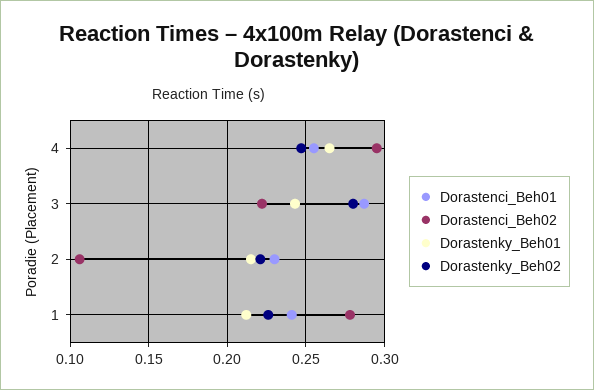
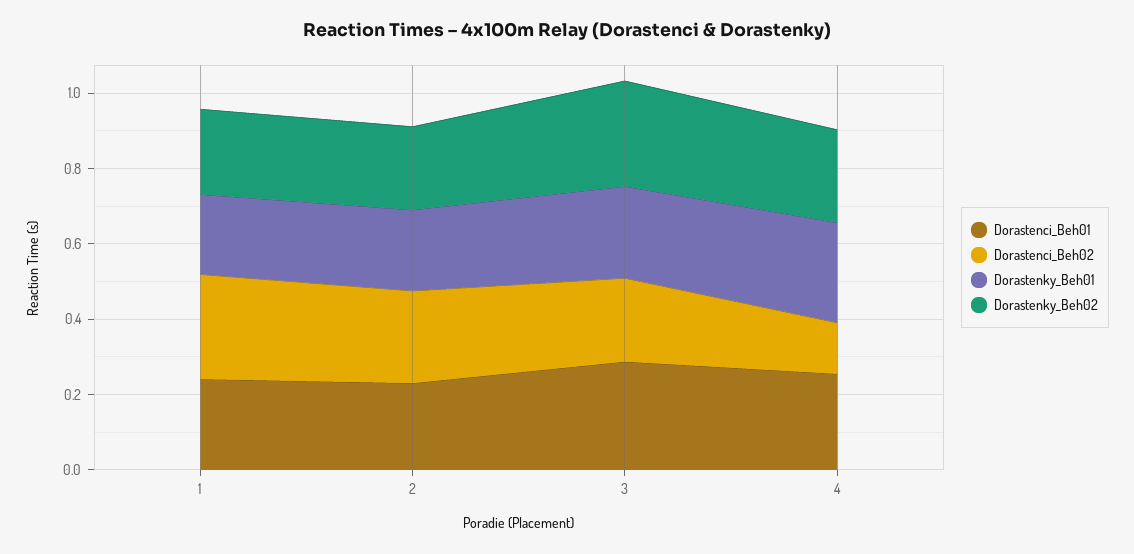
  {
    "Dorastenci_Beh01": {
      "4": 0.255,
      "3": 0.285,
      "2": 0.23,
      "1": 0.24
    },
    "Dorastenci_Beh02": {
-     "4": 0.295,
+     "4": 0.15,
      "3": 0.22,
-     "2": 0.105,
+     "2": 0.25,
      "1": 0.28
    },
    "Dorastenky_Beh01": {
      "4": 0.265,
      "3": 0.245,
      "2": 0.215,
      "1": 0.21
    },
    "Dorastenky_Beh02": {
      "4": 0.245,
      "3": 0.28,
      "2": 0.22,
      "1": 0.225
    }
  }

